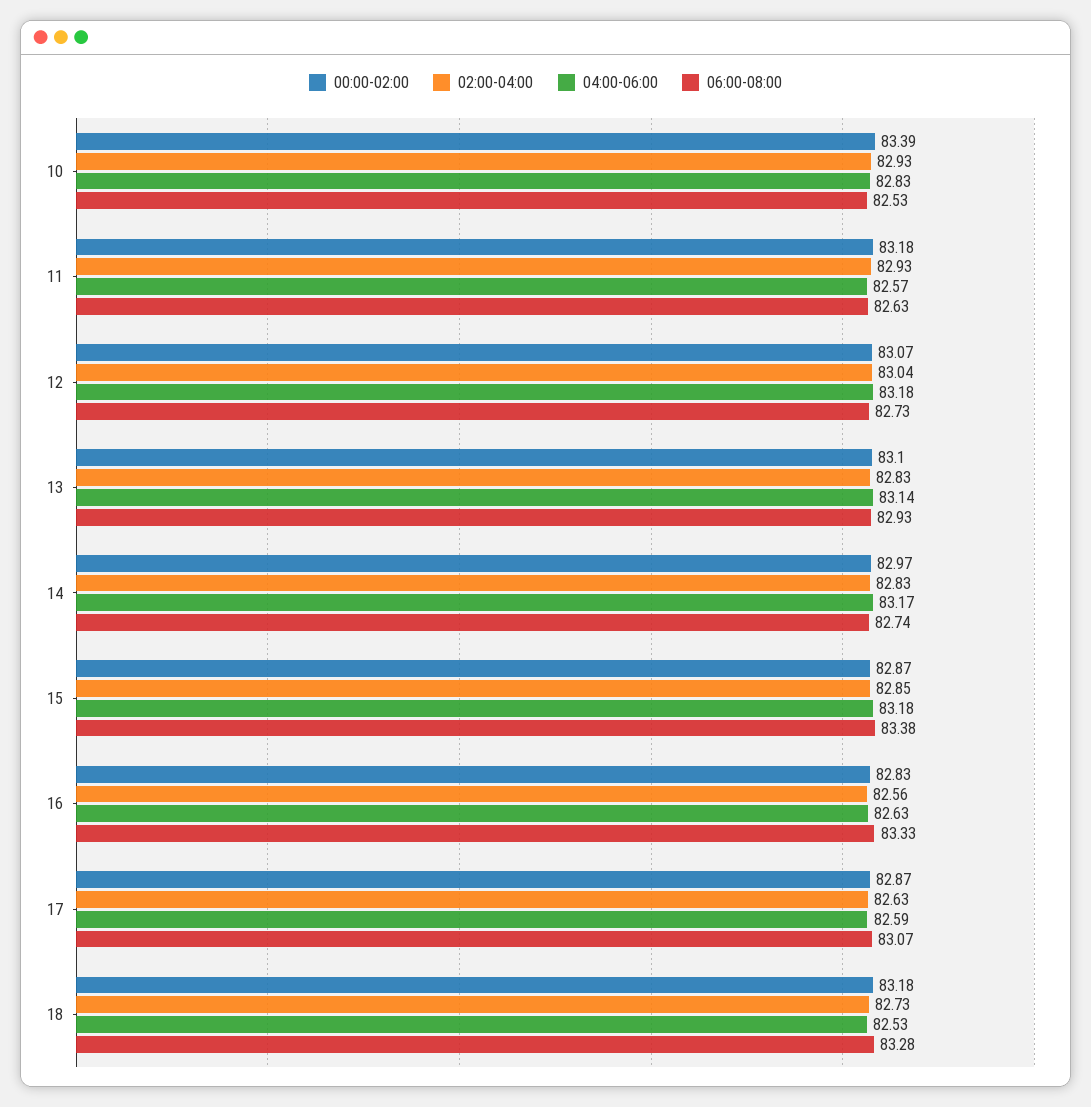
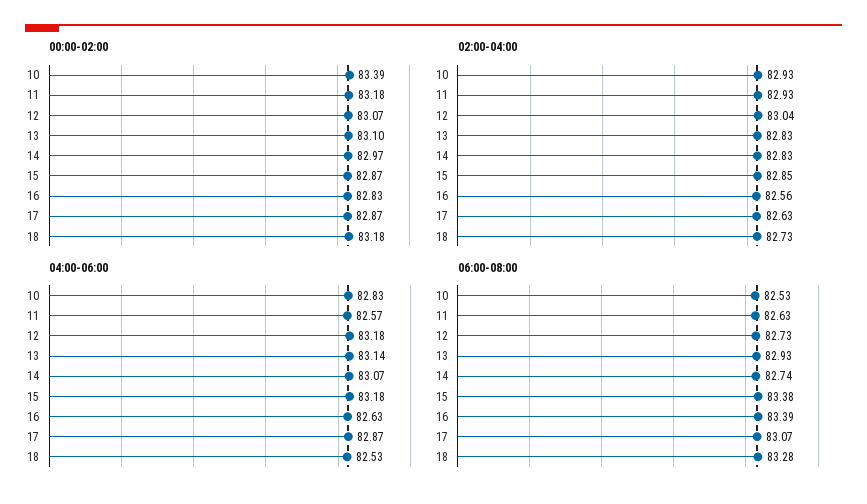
  {
    "00:00-02:00": {
      "10": 83.39,
      "11": 83.18,
      "12": 83.07,
      "13": 83.1,
      "14": 82.97,
      "15": 82.87,
      "16": 82.83,
      "17": 82.87,
      "18": 83.18
    },
    "02:00-04:00": {
      "10": 82.93,
      "11": 82.93,
      "12": 83.04,
      "13": 82.83,
      "14": 82.83,
      "15": 82.85,
      "16": 82.56,
      "17": 82.63,
      "18": 82.73
    },
    "04:00-06:00": {
      "10": 82.83,
      "11": 82.57,
      "12": 83.18,
      "13": 83.14,
-     "14": 83.17,
+     "14": 83.07,
      "15": 83.18,
      "16": 82.63,
-     "17": 82.59,
+     "17": 82.87,
      "18": 82.53
    },
    "06:00-08:00": {
      "10": 82.53,
      "11": 82.63,
      "12": 82.73,
      "13": 82.93,
      "14": 82.74,
      "15": 83.38,
-     "16": 83.33,
+     "16": 83.39,
      "17": 83.07,
      "18": 83.28
    }
  }

